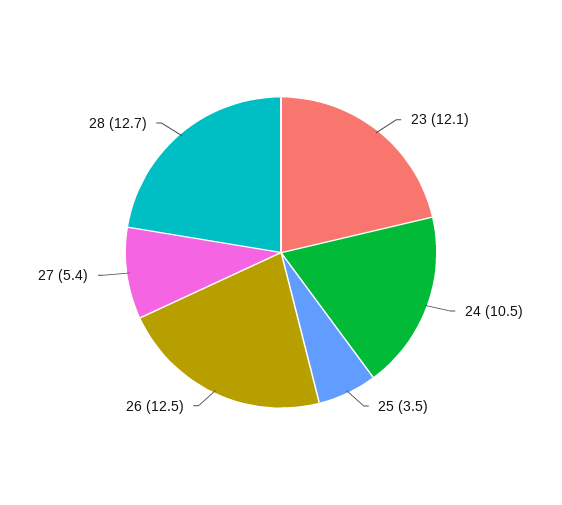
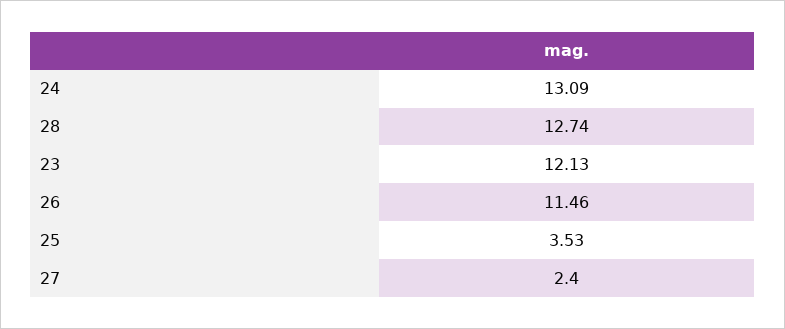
  {
    "23": 12.13,
-   "24": 10.5,
+   "24": 13.09,
    "25": 3.53,
-   "26": 12.5,
+   "26": 11.46,
-   "27": 5.4,
+   "27": 2.4,
    "28": 12.74
  }

